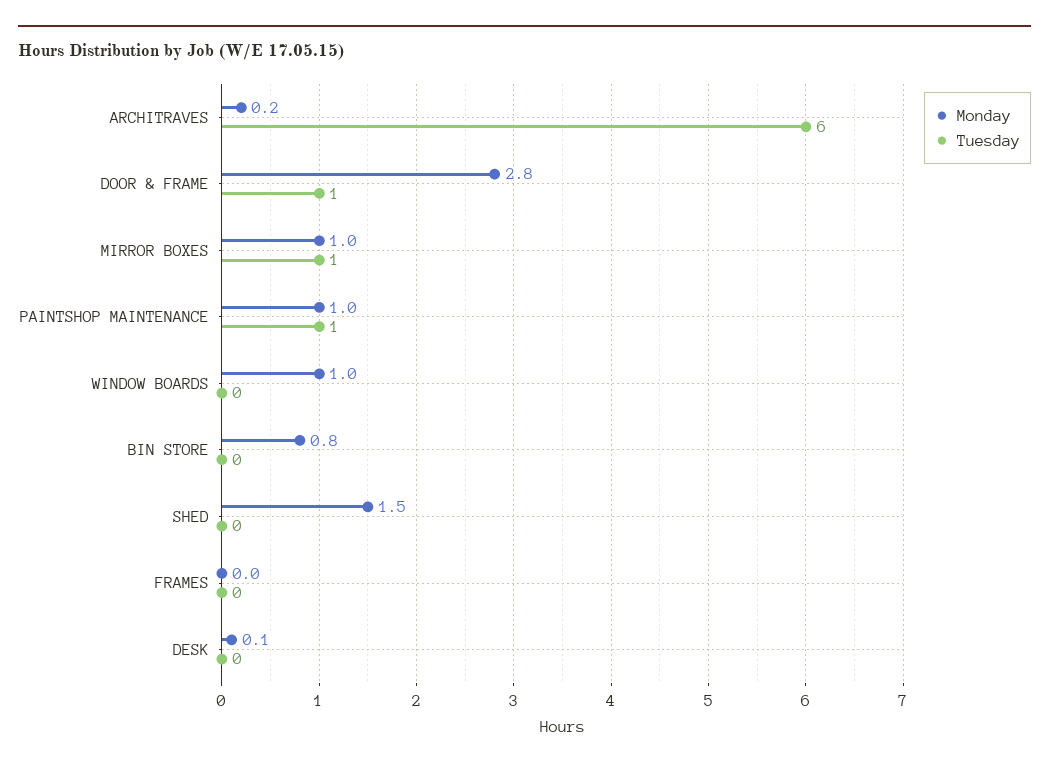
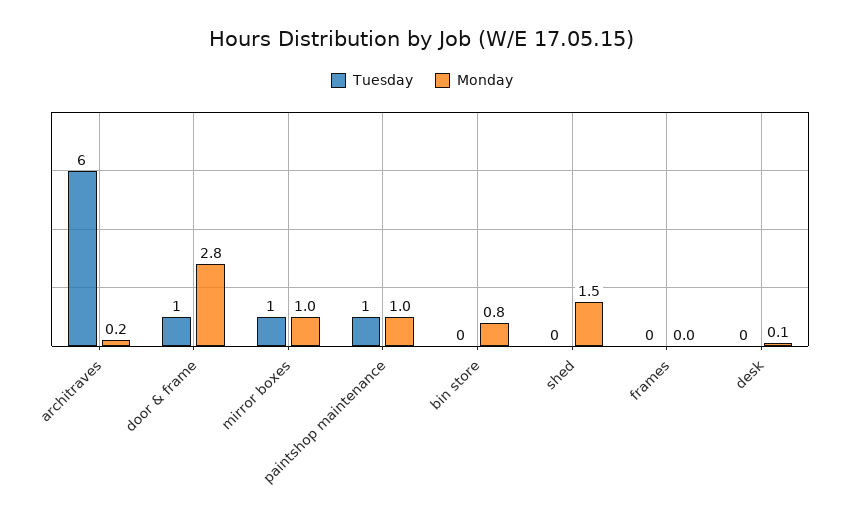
  {
    "Monday": {
      "ARCHITRAVES": 0.2,
      "DOOR & FRAME": 2.8,
      "MIRROR BOXES": 1,
      "PAINTSHOP MAINTENANCE": 1,
-     "WINDOW BOARDS": 1,
      "BIN STORE": 0.8,
      "SHED": 1.5,
      "FRAMES": 0,
      "DESK": 0.1
    },
    "Tuesday": {
      "ARCHITRAVES": 6,
      "DOOR & FRAME": 1,
      "MIRROR BOXES": 1,
      "PAINTSHOP MAINTENANCE": 1,
-     "WINDOW BOARDS": 0,
      "BIN STORE": 0,
      "SHED": 0,
      "FRAMES": 0,
      "DESK": 0
    }
  }

